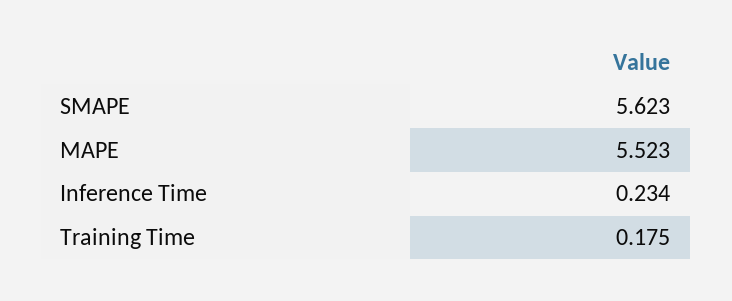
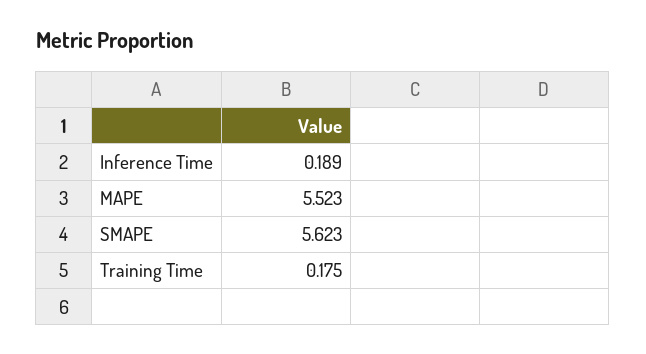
  {
    "SMAPE": 5.623,
    "MAPE": 5.523,
-   "Inference Time": 0.234,
+   "Inference Time": 0.189,
    "Training Time": 0.175
  }

